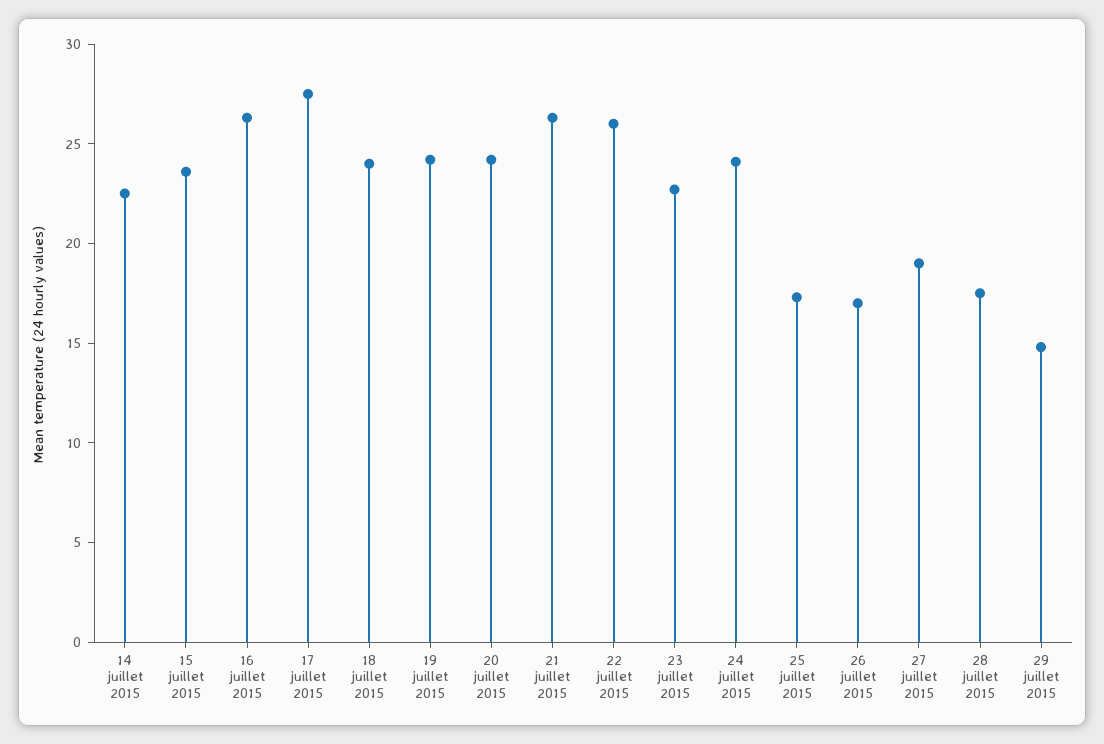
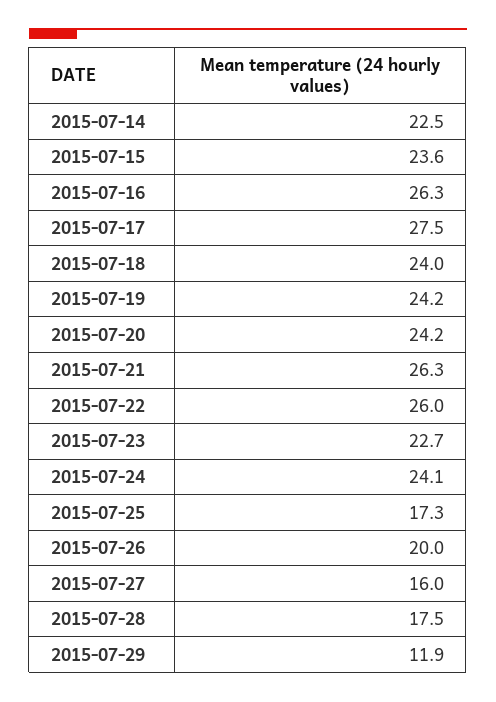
  {
    "14 juillet 2015": 22.5,
    "15 juillet 2015": 23.6,
    "16 juillet 2015": 26.3,
    "17 juillet 2015": 27.5,
    "18 juillet 2015": 24,
    "19 juillet 2015": 24.2,
    "20 juillet 2015": 24.2,
    "21 juillet 2015": 26.3,
    "22 juillet 2015": 26,
    "23 juillet 2015": 22.7,
    "24 juillet 2015": 24.1,
    "25 juillet 2015": 17.3,
-   "26 juillet 2015": 17,
+   "26 juillet 2015": 20,
-   "27 juillet 2015": 19,
+   "27 juillet 2015": 16,
    "28 juillet 2015": 17.5,
-   "29 juillet 2015": 15
+   "29 juillet 2015": 11.9
  }

